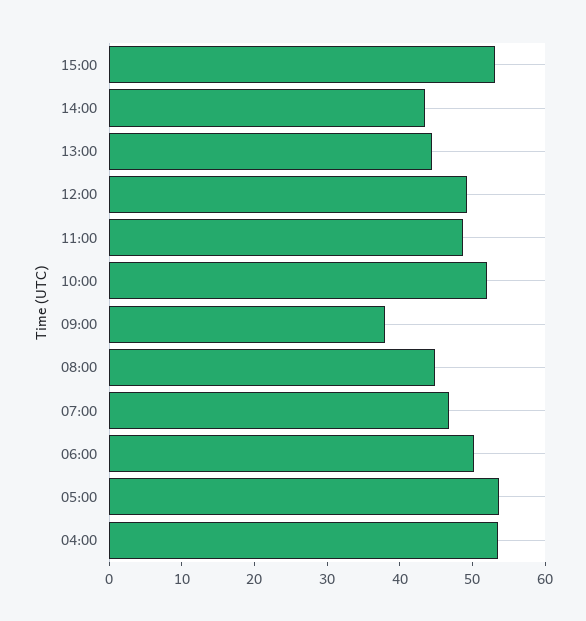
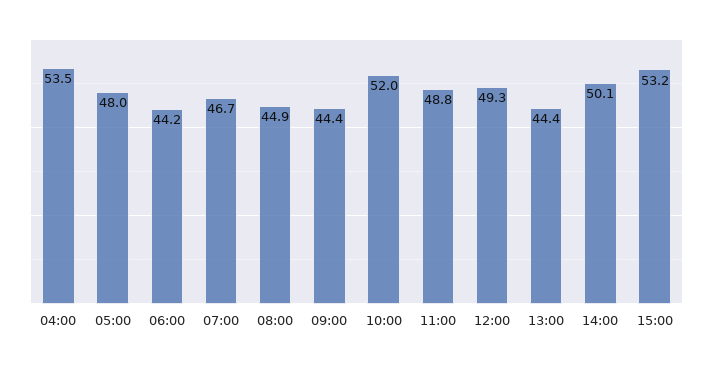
  {
    "15:00": 53.2,
-   "14:00": 44,
+   "14:00": 50.1,
    "13:00": 44.4,
    "12:00": 49.3,
    "11:00": 48.8,
    "10:00": 52,
-   "09:00": 38,
+   "09:00": 44.4,
    "08:00": 44.9,
    "07:00": 46.7,
-   "06:00": 50,
+   "06:00": 44.2,
-   "05:00": 54,
+   "05:00": 48,
    "04:00": 53.5
  }

